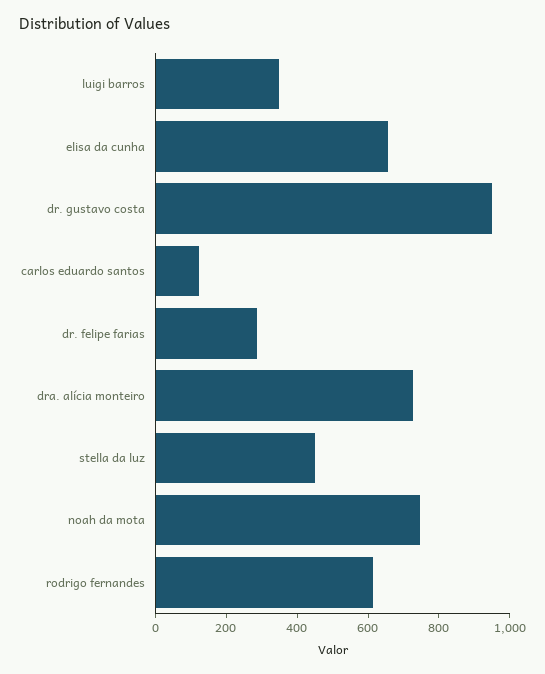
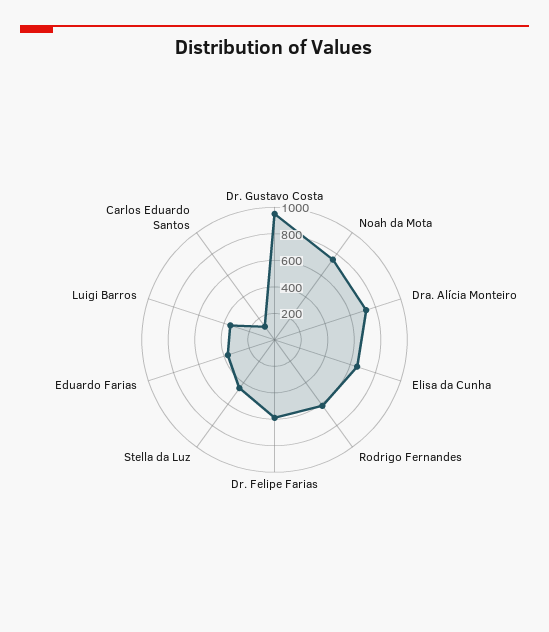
  {
    "luigi barros": 350,
    "elisa da cunha": 650,
    "dr. gustavo costa": 950,
    "carlos eduardo santos": 100,
-   "dr. felipe farias": 300,
+   "dr. felipe farias": 600,
    "dra. alícia monteiro": 750,
    "stella da luz": 450,
    "noah da mota": 750,
-   "rodrigo fernandes": 600
+   "rodrigo fernandes": 600,
+   "Eduardo Farias": 400
  }

